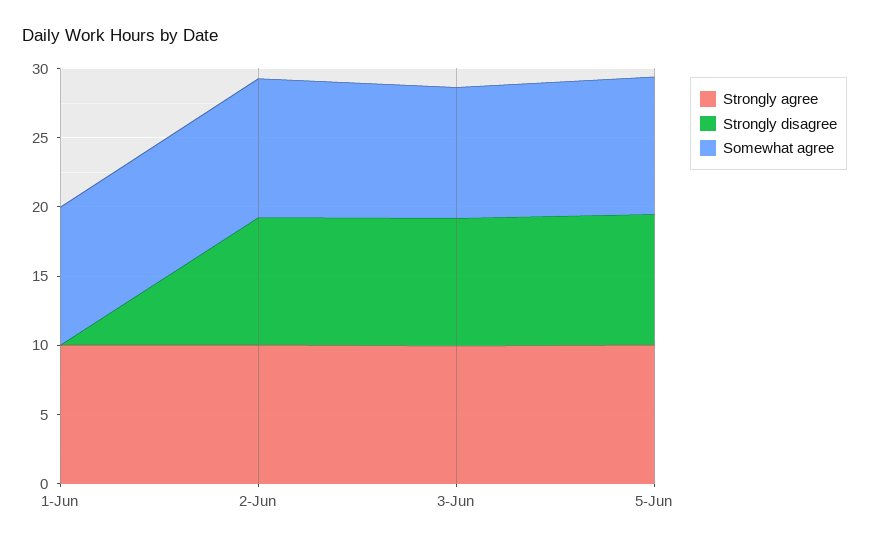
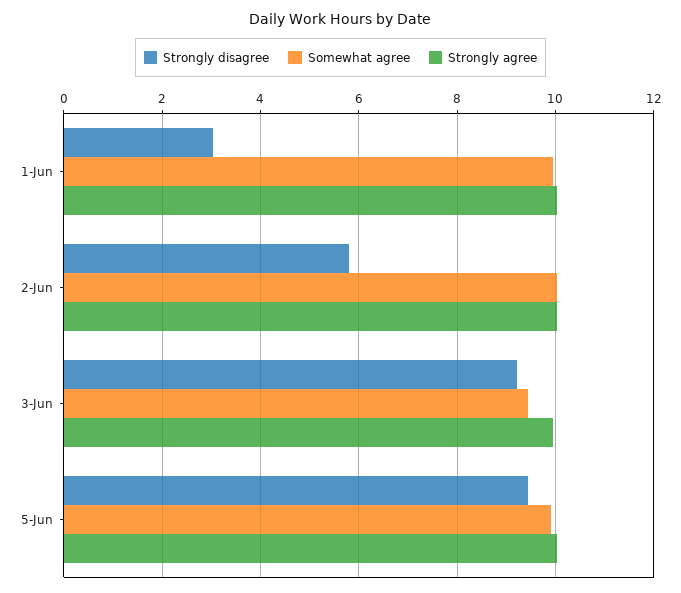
  {
    "Strongly agree": {
      "1-Jun": 10,
      "2-Jun": 10,
      "3-Jun": 10,
      "5-Jun": 10
    },
    "Strongly disagree": {
-     "1-Jun": 0,
+     "1-Jun": 3,
-     "2-Jun": 9,
+     "2-Jun": 5.8,
      "3-Jun": 9.2,
      "5-Jun": 9.4
    },
    "Somewhat agree": {
      "1-Jun": 10,
      "2-Jun": 10,
      "3-Jun": 9.4,
      "5-Jun": 10
    }
  }

